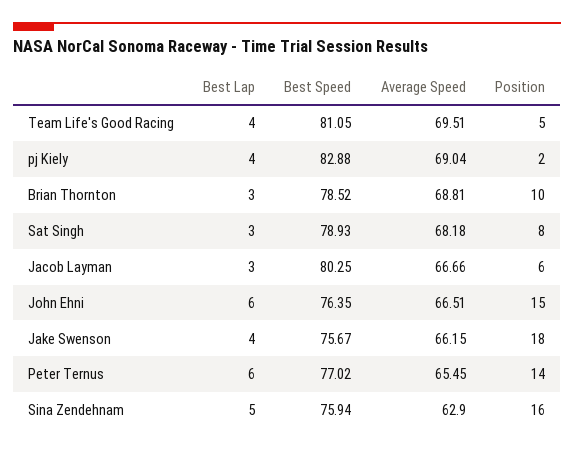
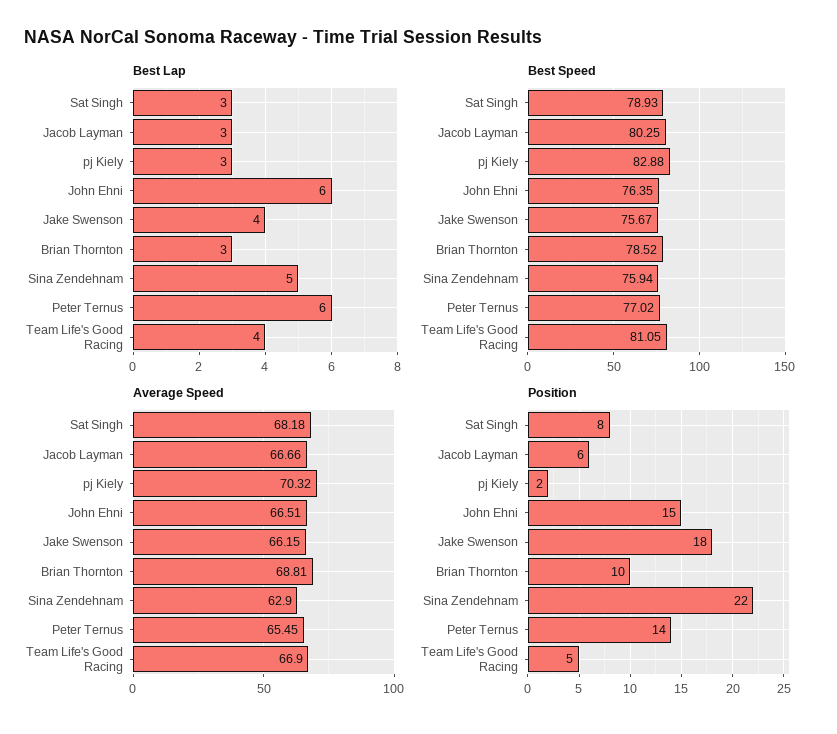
  {
    "Best Lap": {
      "Team Life's Good Racing": 4,
-     "pj Kiely": 4,
+     "pj Kiely": 3,
      "Brian Thornton": 3,
      "Sat Singh": 3,
      "Jacob Layman": 3,
      "John Ehni": 6,
      "Jake Swenson": 4,
      "Peter Ternus": 6,
      "Sina Zendehnam": 5
    },
    "Best Speed": {
      "Team Life's Good Racing": 81.05,
      "pj Kiely": 82.88,
      "Brian Thornton": 78.52,
      "Sat Singh": 78.93,
      "Jacob Layman": 80.25,
      "John Ehni": 76.35,
      "Jake Swenson": 75.67,
      "Peter Ternus": 77.02,
      "Sina Zendehnam": 75.94
    },
    "Average Speed": {
-     "Team Life's Good Racing": 69.51,
+     "Team Life's Good Racing": 66.9,
-     "pj Kiely": 69.04,
+     "pj Kiely": 70.32,
      "Brian Thornton": 68.81,
      "Sat Singh": 68.18,
      "Jacob Layman": 66.66,
      "John Ehni": 66.51,
      "Jake Swenson": 66.15,
      "Peter Ternus": 65.45,
      "Sina Zendehnam": 62.9
    },
    "Position": {
      "Team Life's Good Racing": 5,
      "pj Kiely": 2,
      "Brian Thornton": 10,
      "Sat Singh": 8,
      "Jacob Layman": 6,
      "John Ehni": 15,
      "Jake Swenson": 18,
      "Peter Ternus": 14,
-     "Sina Zendehnam": 16
+     "Sina Zendehnam": 22
    }
  }

